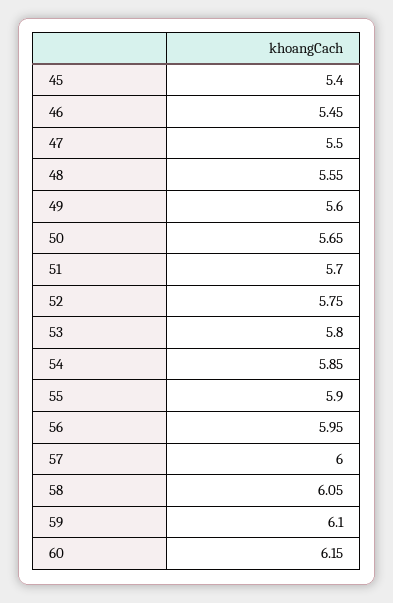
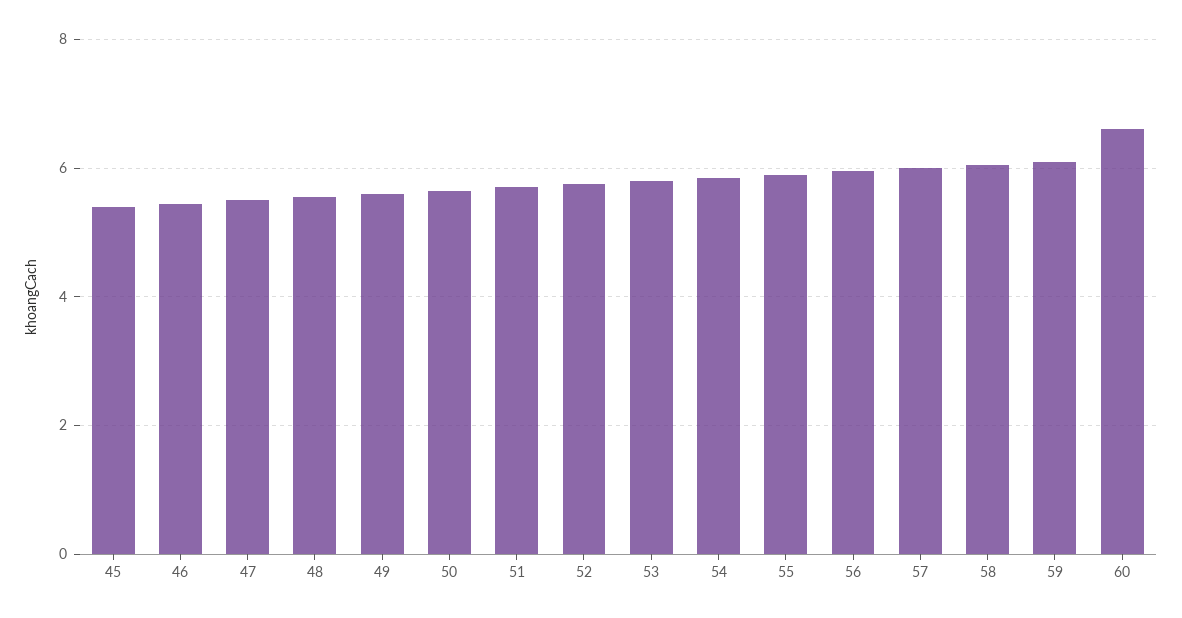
  {
    "45": 5.4,
    "46": 5.45,
    "47": 5.5,
    "48": 5.55,
    "49": 5.6,
    "50": 5.65,
    "51": 5.7,
    "52": 5.75,
    "53": 5.8,
    "54": 5.85,
    "55": 5.9,
    "56": 5.95,
    "57": 6,
    "58": 6.05,
    "59": 6.1,
-   "60": 6.15
+   "60": 6.6
  }

